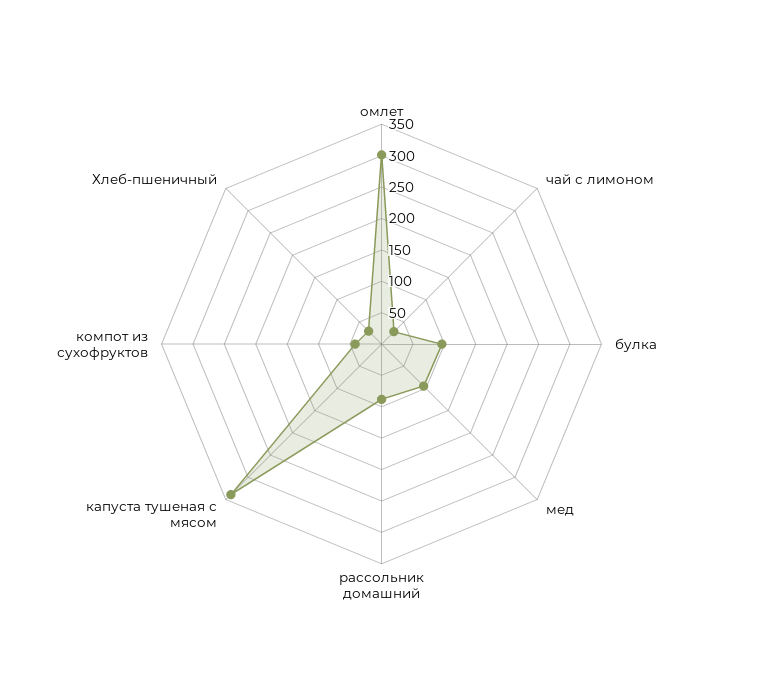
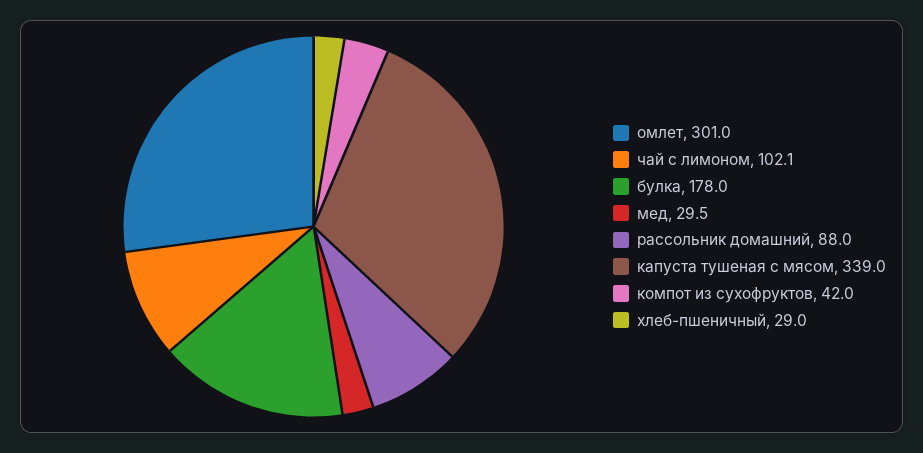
  {
    "омлет": 301,
-   "чай с лимоном": 25,
+   "чай с лимоном": 102.1,
-   "булка": 100,
+   "булка": 178,
-   "мед": 100,
+   "мед": 29.5,
    "рассольник домашний": 88,
    "капуста тушеная с мясом": 339,
    "компот из сухофруктов": 42,
    "Хлеб-пшеничный": 29
  }

